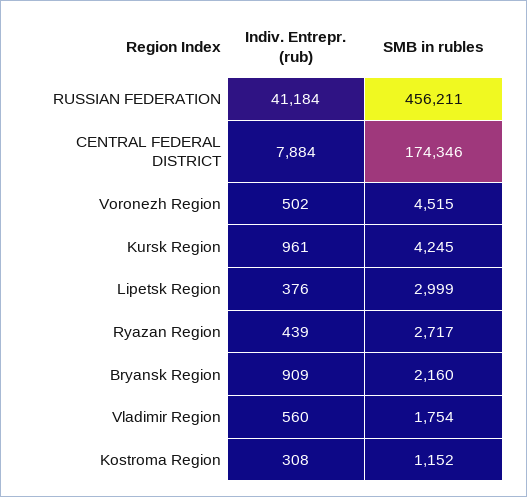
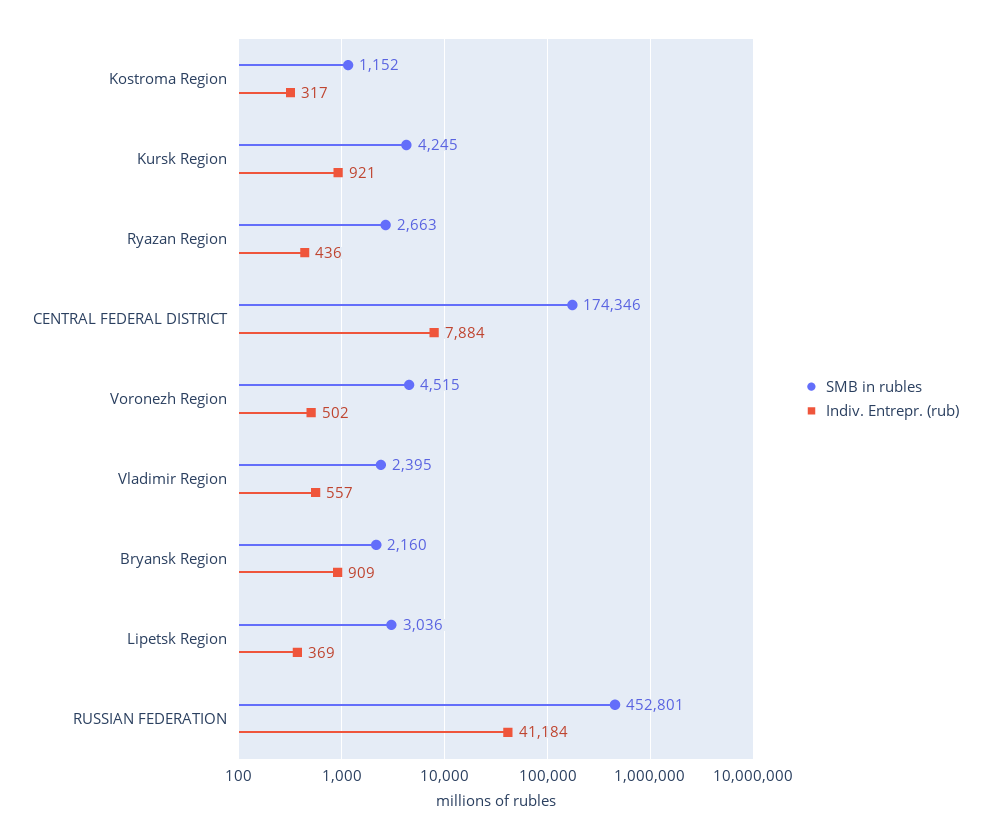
  {
    "Indiv. Entrepr. (rub)": {
      "RUSSIAN FEDERATION": 41184,
      "CENTRAL FEDERAL DISTRICT": 7884,
      "Voronezh Region": 502,
-     "Kursk Region": 961,
+     "Kursk Region": 921,
-     "Lipetsk Region": 376,
+     "Lipetsk Region": 369,
-     "Ryazan Region": 439,
+     "Ryazan Region": 436,
      "Bryansk Region": 909,
-     "Vladimir Region": 560,
+     "Vladimir Region": 557,
-     "Kostroma Region": 308
+     "Kostroma Region": 317
    },
    "SMB in rubles": {
-     "RUSSIAN FEDERATION": 456211,
+     "RUSSIAN FEDERATION": 452801,
      "CENTRAL FEDERAL DISTRICT": 174346,
      "Voronezh Region": 4515,
      "Kursk Region": 4245,
-     "Lipetsk Region": 2999,
+     "Lipetsk Region": 3036,
-     "Ryazan Region": 2717,
+     "Ryazan Region": 2663,
      "Bryansk Region": 2160,
-     "Vladimir Region": 1754,
+     "Vladimir Region": 2395,
      "Kostroma Region": 1152
    }
  }

